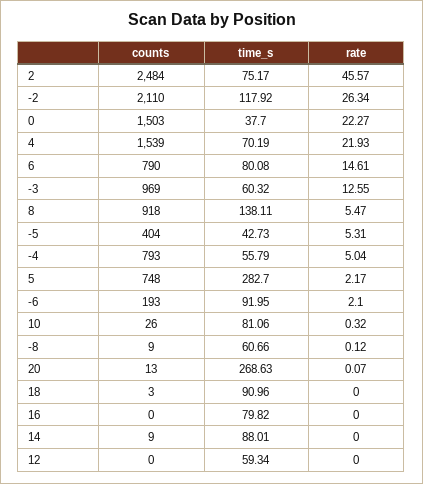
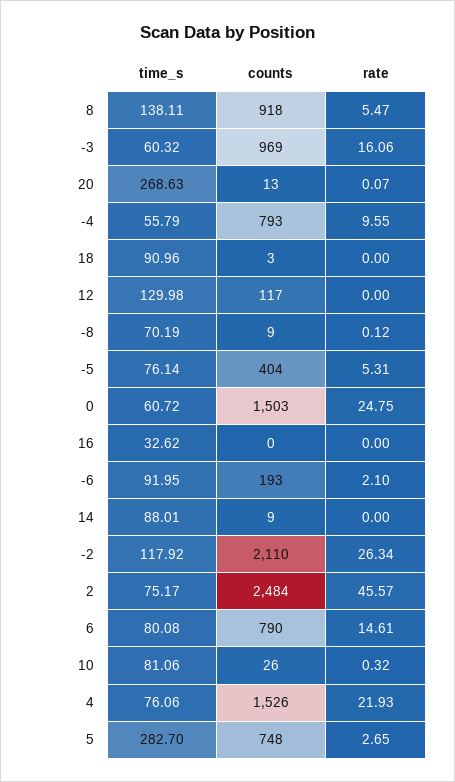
  {
    "counts": {
      "2": 2484,
      "-2": 2110,
      "0": 1503,
-     "4": 1539,
+     "4": 1526,
      "6": 790,
      "-3": 969,
      "8": 918,
      "-5": 404,
      "-4": 793,
      "5": 748,
      "-6": 193,
      "10": 26,
      "-8": 9,
      "20": 13,
      "18": 3,
      "16": 0,
      "14": 9,
-     "12": 0
+     "12": 117
    },
    "time_s": {
      "2": 75.17,
      "-2": 117.92,
-     "0": 37.7,
+     "0": 60.72,
-     "4": 70.19,
+     "4": 76.06,
      "6": 80.08,
      "-3": 60.32,
      "8": 138.11,
-     "-5": 42.73,
+     "-5": 76.14,
      "-4": 55.79,
      "5": 282.7,
      "-6": 91.95,
      "10": 81.06,
-     "-8": 60.66,
+     "-8": 70.19,
      "20": 268.63,
      "18": 90.96,
-     "16": 79.82,
+     "16": 32.62,
      "14": 88.01,
-     "12": 59.34
+     "12": 129.98
    },
    "rate": {
      "2": 45.57,
      "-2": 26.34,
-     "0": 22.27,
+     "0": 24.75,
      "4": 21.93,
      "6": 14.61,
-     "-3": 12.55,
+     "-3": 16.06,
      "8": 5.47,
      "-5": 5.31,
-     "-4": 5.04,
+     "-4": 9.55,
-     "5": 2.17,
+     "5": 2.65,
      "-6": 2.1,
      "10": 0.32,
      "-8": 0.12,
      "20": 0.07,
      "18": 0,
      "16": 0,
      "14": 0,
      "12": 0
    }
  }

